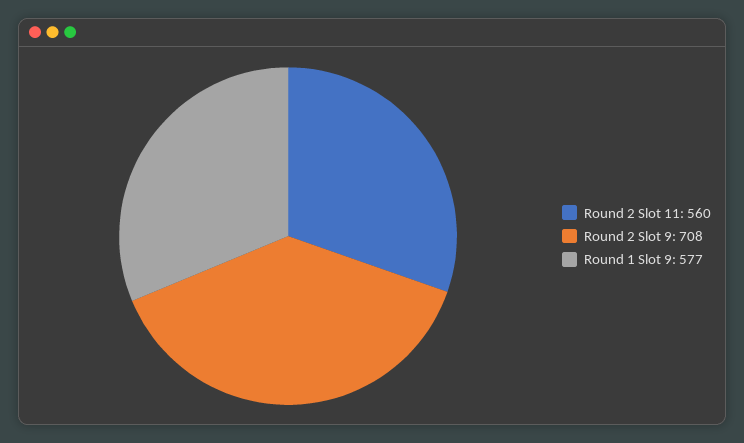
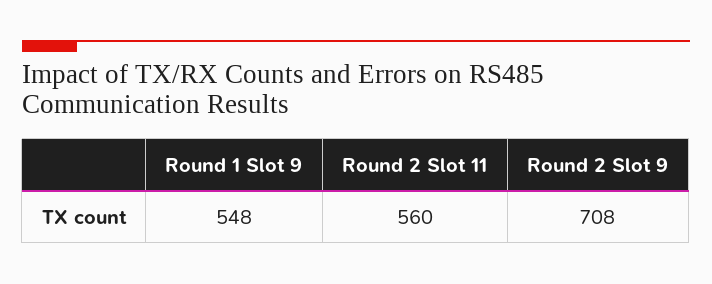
  {
    "Round 2 Slot 11": 560,
    "Round 2 Slot 9": 708,
-   "Round 1 Slot 9": 577
+   "Round 1 Slot 9": 548
  }

